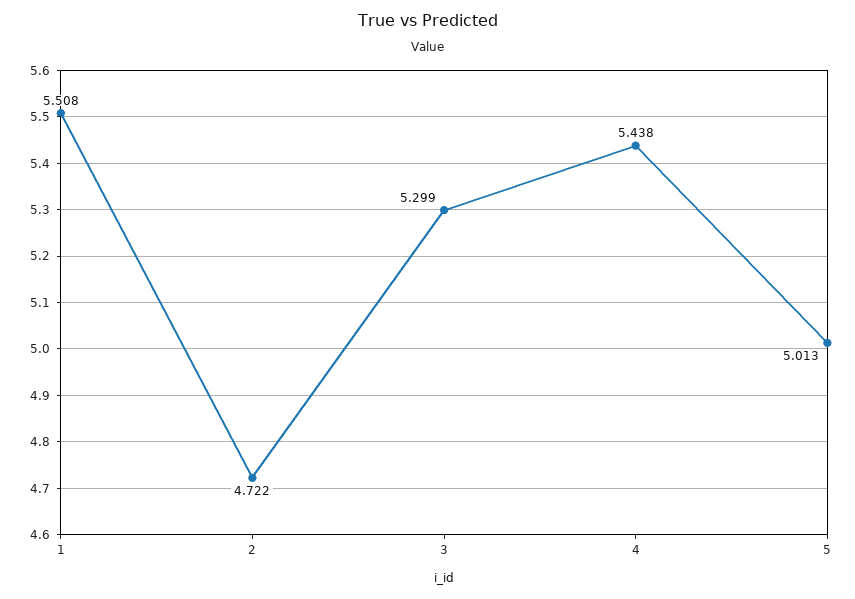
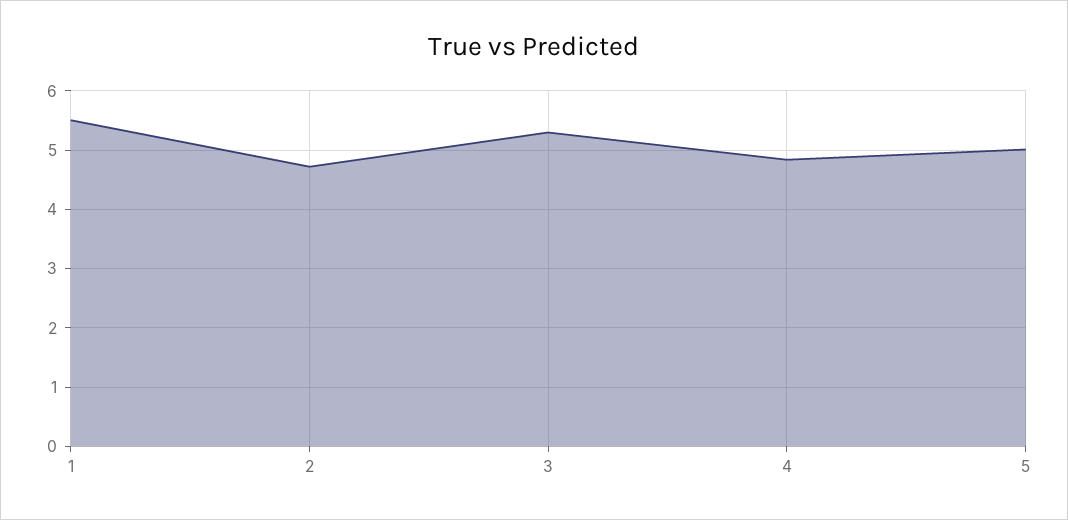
  {
    "1": 5.508,
    "2": 4.722,
    "3": 5.299,
-   "4": 5.438,
+   "4": 4.8,
    "5": 5.013
  }

